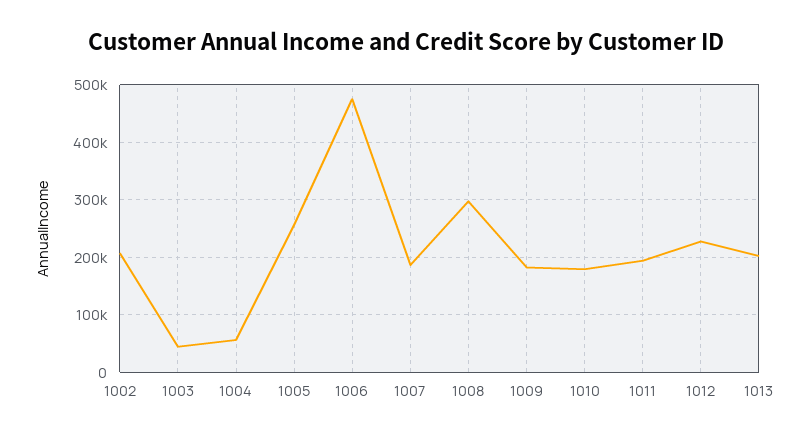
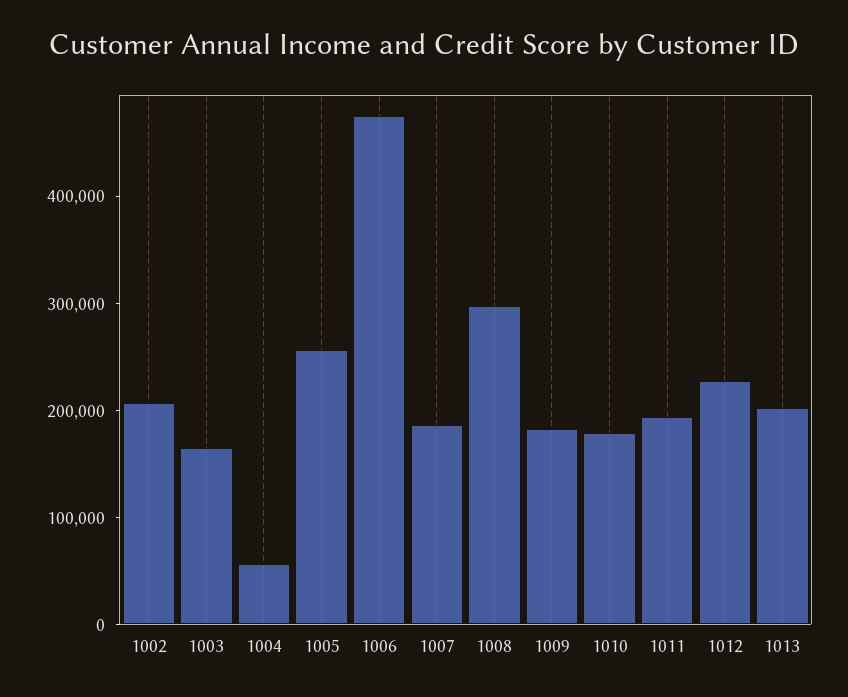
  {
    "1002": 200000,
-   "1003": 40000,
+   "1003": 160000,
    "1004": 60000,
    "1005": 260000,
    "1006": 480000,
    "1007": 180000,
    "1008": 300000,
    "1009": 180000,
    "1010": 180000,
    "1011": 200000,
    "1012": 220000,
    "1013": 200000
  }

